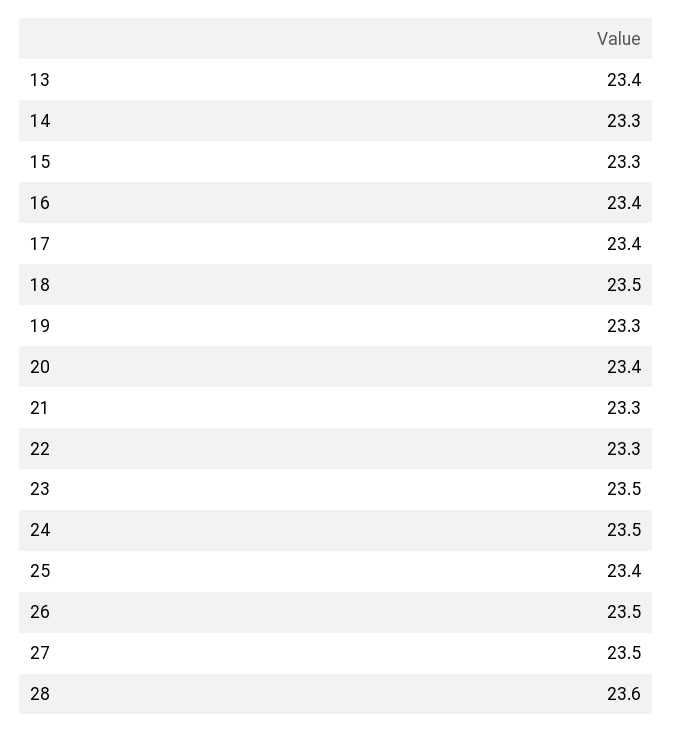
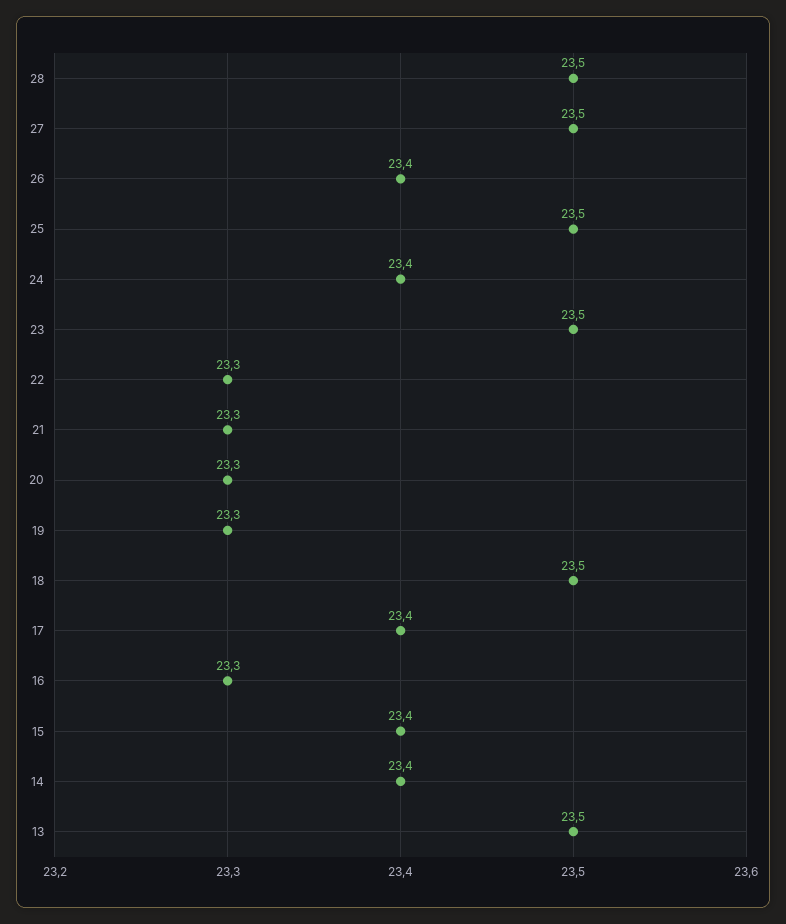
  {
-   "13": 23.4,
+   "13": 23.5,
-   "14": 23.3,
+   "14": 23.4,
-   "15": 23.3,
+   "15": 23.4,
-   "16": 23.4,
+   "16": 23.3,
    "17": 23.4,
    "18": 23.5,
    "19": 23.3,
-   "20": 23.4,
+   "20": 23.3,
    "21": 23.3,
    "22": 23.3,
    "23": 23.5,
-   "24": 23.5,
+   "24": 23.4,
-   "25": 23.4,
+   "25": 23.5,
-   "26": 23.5,
+   "26": 23.4,
    "27": 23.5,
-   "28": 23.6
+   "28": 23.5
  }

